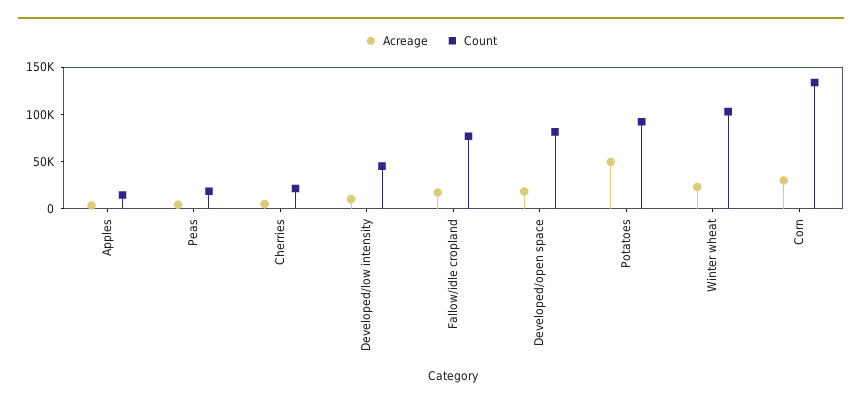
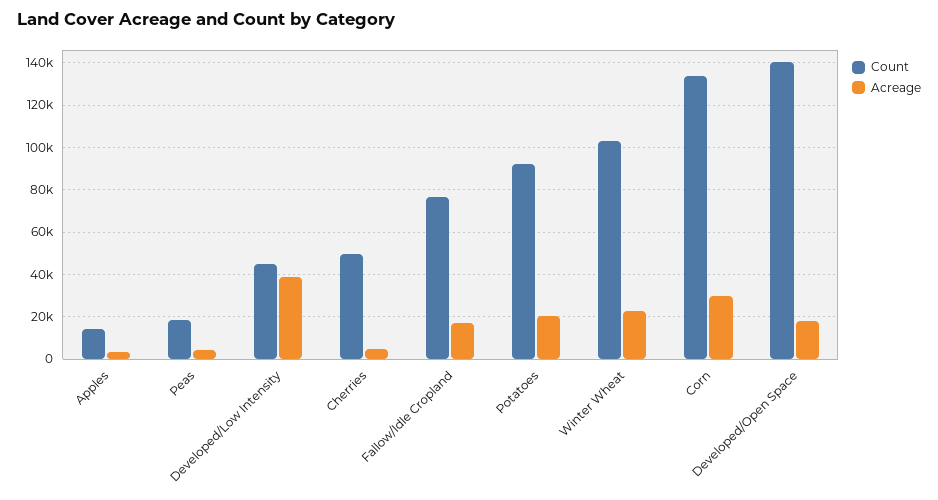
  {
    "Acreage": {
      "Apples": 5000,
      "Peas": 5000,
      "Cherries": 5000,
-     "Developed/low intensity": 10000,
+     "Developed/low intensity": 40000,
      "Fallow/idle cropland": 15000,
      "Developed/open space": 20000,
-     "Potatoes": 50000,
+     "Potatoes": 20000,
      "Winter wheat": 25000,
      "Corn": 30000
    },
    "Count": {
      "Apples": 15000,
      "Peas": 20000,
-     "Cherries": 20000,
+     "Cherries": 50000,
      "Developed/low intensity": 45000,
      "Fallow/idle cropland": 75000,
-     "Developed/open space": 80000,
+     "Developed/open space": 140000,
      "Potatoes": 90000,
      "Winter wheat": 105000,
      "Corn": 135000
    }
  }

